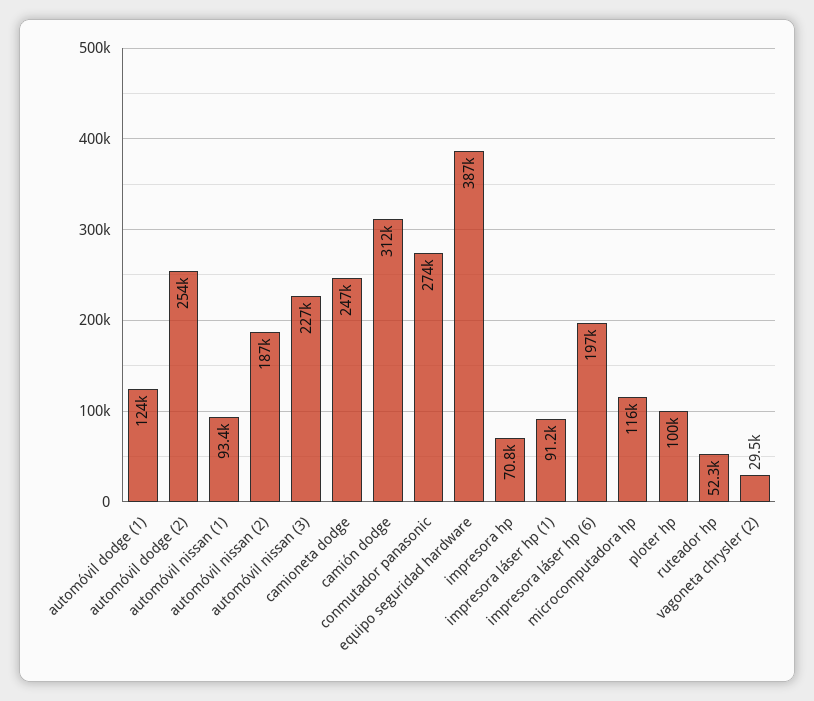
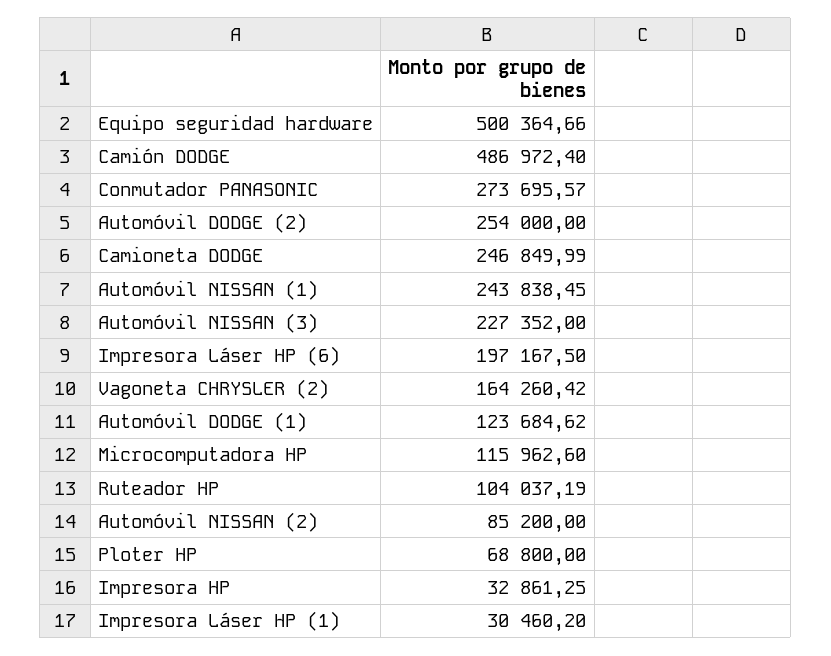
  {
    "automóvil dodge (1)": 123684.62,
    "automóvil dodge (2)": 254000,
-   "automóvil nissan (1)": 93400,
+   "automóvil nissan (1)": 243838.45,
-   "automóvil nissan (2)": 187000,
+   "automóvil nissan (2)": 85200,
    "automóvil nissan (3)": 227352,
    "camioneta dodge": 246849.99,
-   "camión dodge": 312000,
+   "camión dodge": 486972.4,
    "conmutador panasonic": 273695.57,
-   "equipo seguridad hardware": 387000,
+   "equipo seguridad hardware": 500364.66,
-   "impresora hp": 70800,
+   "impresora hp": 32861.25,
-   "impresora láser hp (1)": 91200,
+   "impresora láser hp (1)": 30460.2,
    "impresora láser hp (6)": 197167.5,
    "microcomputadora hp": 115962.6,
-   "ploter hp": 100000,
+   "ploter hp": 68800,
-   "ruteador hp": 52300,
+   "ruteador hp": 104037.19,
-   "vagoneta chrysler (2)": 29500
+   "vagoneta chrysler (2)": 164260.42
  }

